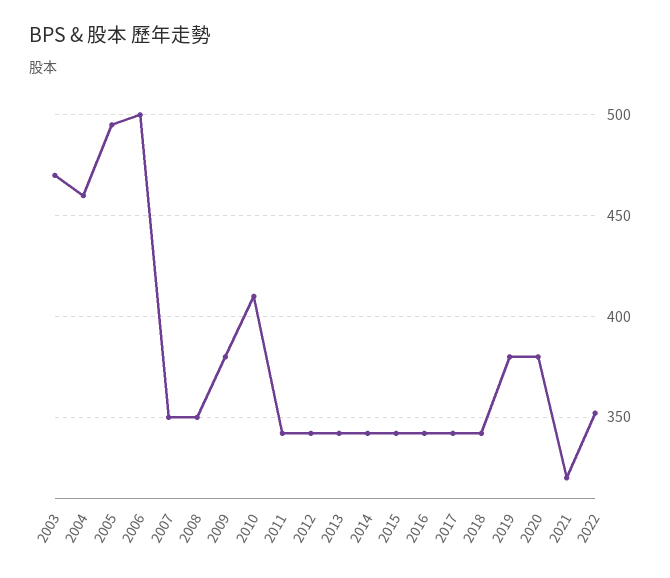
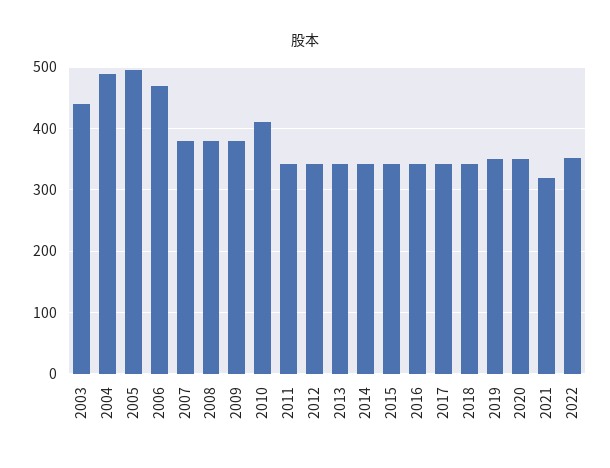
  {
-   "2003": 470,
+   "2003": 440,
-   "2004": 460,
+   "2004": 490,
    "2005": 495,
-   "2006": 500,
+   "2006": 470,
-   "2007": 350,
+   "2007": 380,
-   "2008": 350,
+   "2008": 380,
    "2009": 380,
    "2010": 410,
    "2011": 340,
    "2012": 340,
    "2013": 340,
    "2014": 340,
    "2015": 340,
    "2016": 340,
    "2017": 340,
    "2018": 340,
-   "2019": 380,
+   "2019": 350,
-   "2020": 380,
+   "2020": 350,
    "2021": 320,
    "2022": 350
  }

